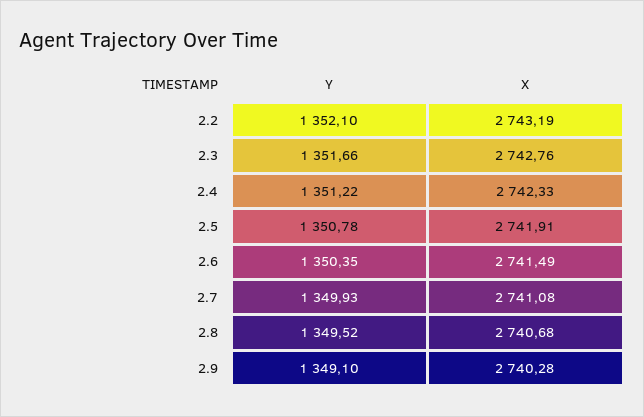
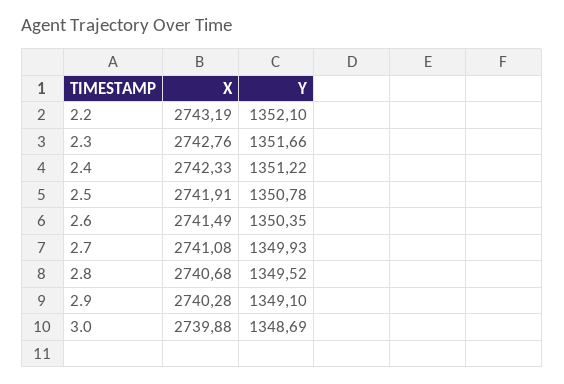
  {
    "Y": {
      "2.2": 1352.1,
      "2.3": 1351.66,
      "2.4": 1351.22,
      "2.5": 1350.78,
      "2.6": 1350.35,
      "2.7": 1349.93,
      "2.8": 1349.52,
-     "2.9": 1349.1
+     "2.9": 1349.1,
+     "3.0": 1348.69
    },
    "X": {
      "2.2": 2743.19,
      "2.3": 2742.76,
      "2.4": 2742.33,
      "2.5": 2741.91,
      "2.6": 2741.49,
      "2.7": 2741.08,
      "2.8": 2740.68,
-     "2.9": 2740.28
+     "2.9": 2740.28,
+     "3.0": 2739.88
    }
  }

